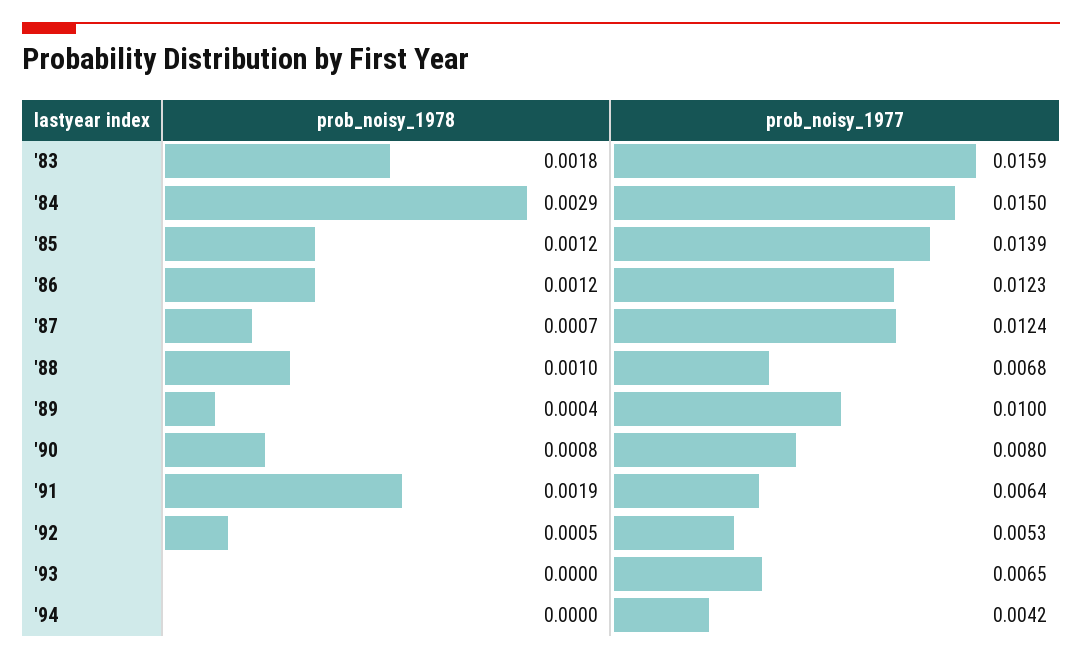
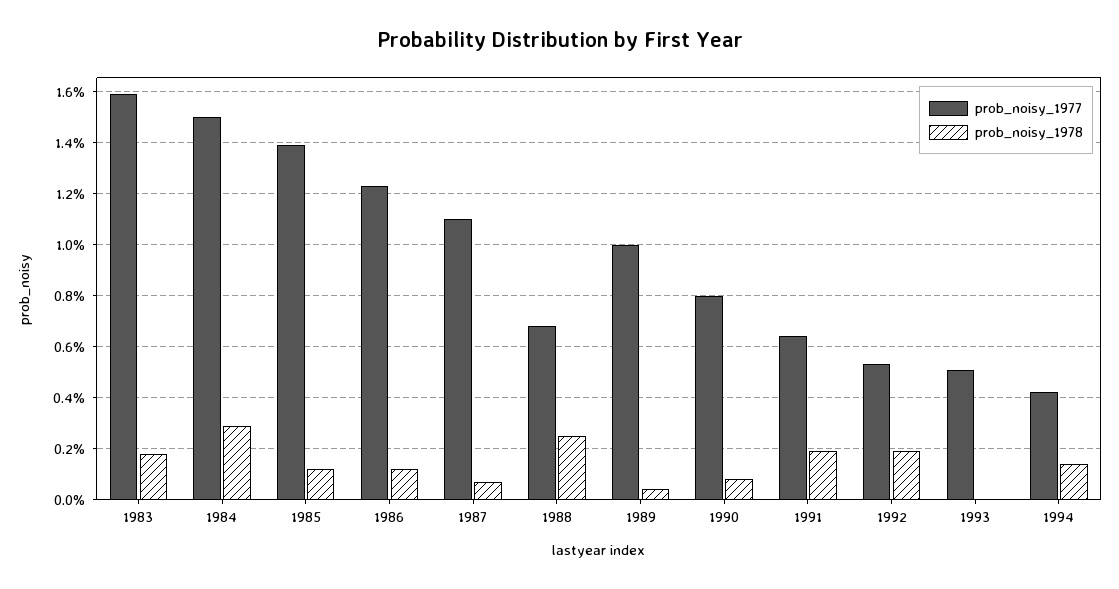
  {
    "prob_noisy_1978": {
      "'83": 0.0018,
      "'84": 0.0029,
      "'85": 0.0012,
      "'86": 0.0012,
      "'87": 0.0007,
-     "'88": 0.001,
+     "'88": 0.0025,
      "'89": 0.0004,
      "'90": 0.0008,
      "'91": 0.0019,
-     "'92": 0.0005,
+     "'92": 0.002,
      "'93": 0,
-     "'94": 0
+     "'94": 0.0015
    },
    "prob_noisy_1977": {
      "'83": 0.0159,
      "'84": 0.015,
      "'85": 0.0139,
      "'86": 0.0123,
-     "'87": 0.0124,
+     "'87": 0.011,
      "'88": 0.0068,
      "'89": 0.01,
      "'90": 0.008,
      "'91": 0.0064,
      "'92": 0.0053,
-     "'93": 0.0065,
+     "'93": 0.005,
      "'94": 0.0042
    }
  }

